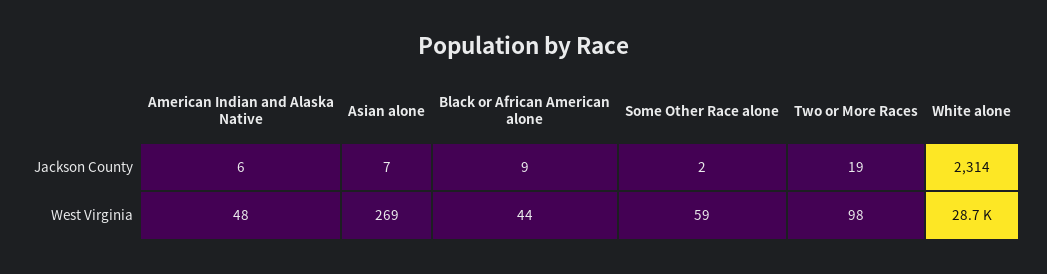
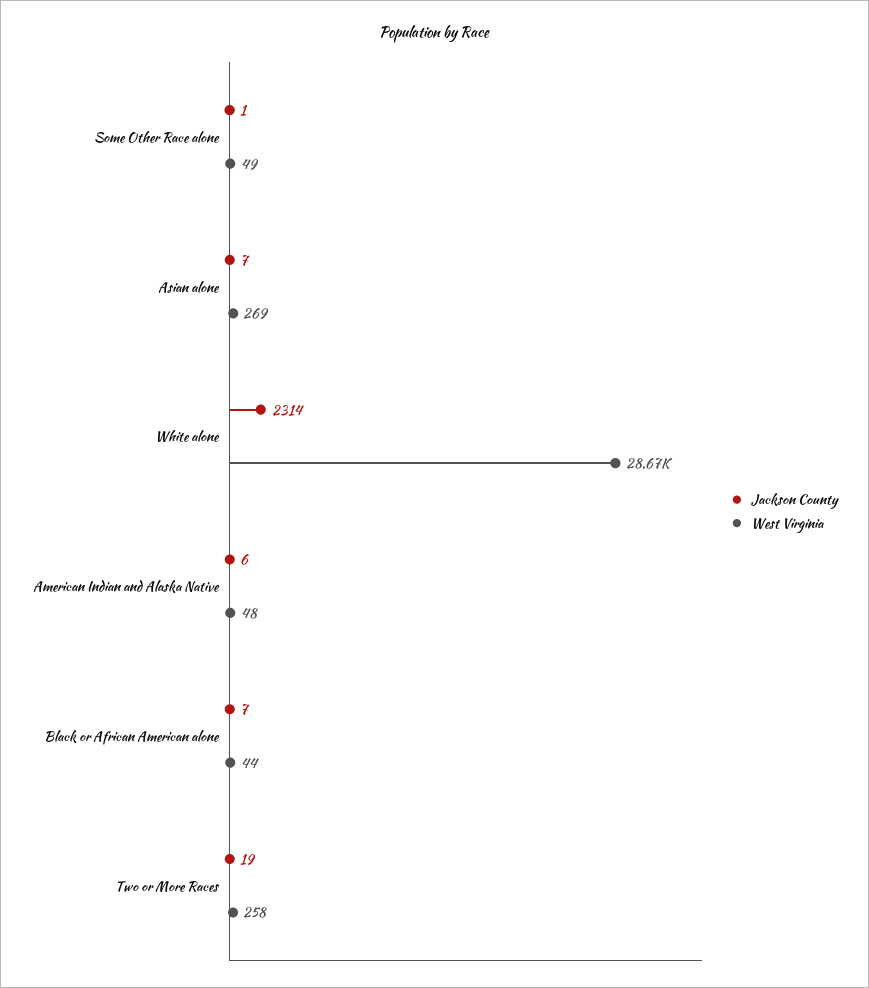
  {
    "Jackson County": {
      "American Indian and Alaska Native": 6,
      "Asian alone": 7,
-     "Black or African American alone": 9,
+     "Black or African American alone": 7,
-     "Some Other Race alone": 2,
+     "Some Other Race alone": 1,
      "Two or More Races": 19,
      "White alone": 2314
    },
    "West Virginia": {
      "American Indian and Alaska Native": 48,
      "Asian alone": 269,
      "Black or African American alone": 44,
-     "Some Other Race alone": 59,
+     "Some Other Race alone": 49,
-     "Two or More Races": 98,
+     "Two or More Races": 258,
      "White alone": 28670
    }
  }

